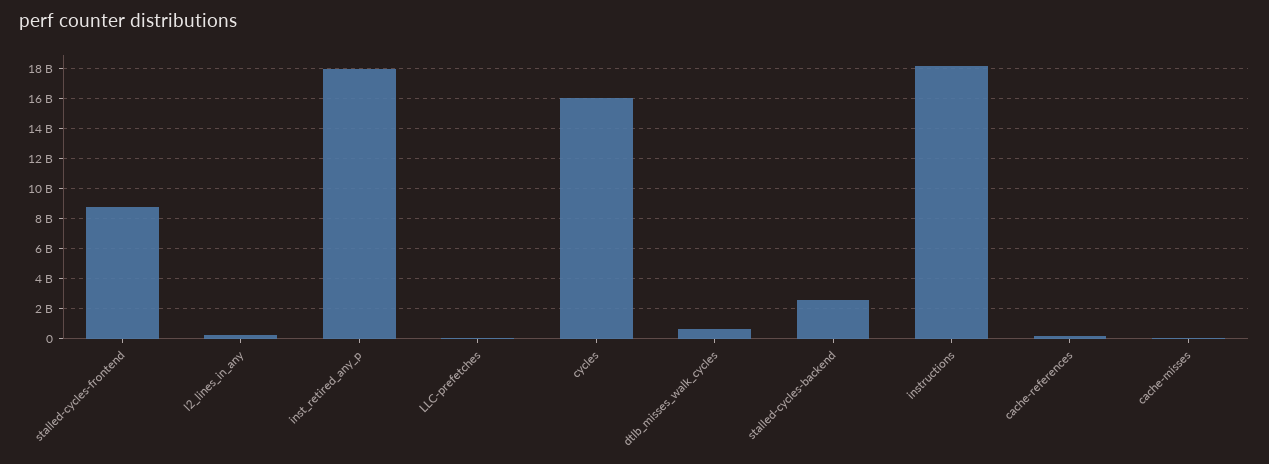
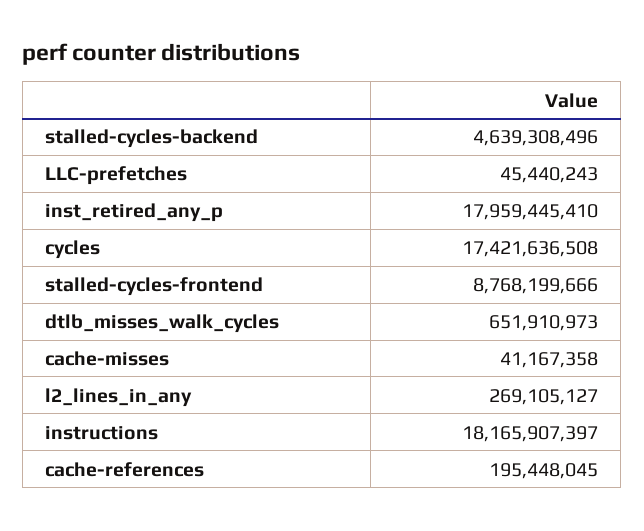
  {
    "stalled-cycles-frontend": 8768199666,
    "l2_lines_in_any": 269105127,
    "inst_retired_any_p": 17959445410,
    "LLC-prefetches": 45440243,
-   "cycles": 16000000000,
+   "cycles": 17421636508,
    "dtlb_misses_walk_cycles": 651910973,
-   "stalled-cycles-backend": 2500000000,
+   "stalled-cycles-backend": 4639308496,
    "instructions": 18165907397,
    "cache-references": 195448045,
    "cache-misses": 41167358
  }

